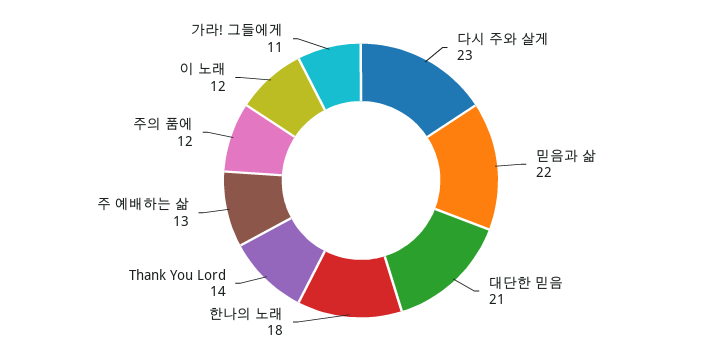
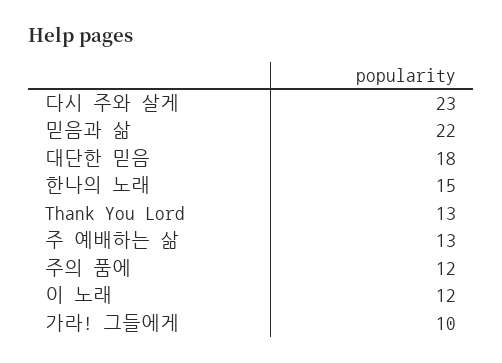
  {
    "다시 주와 살게": 23,
    "믿음과 삶": 22,
-   "대단한 믿음": 21,
+   "대단한 믿음": 18,
-   "한나의 노래": 18,
+   "한나의 노래": 15,
-   "Thank You Lord": 14,
+   "Thank You Lord": 13,
    "주 예배하는 삶": 13,
    "주의 품에": 12,
    "이 노래": 12,
-   "가라! 그들에게": 11
+   "가라! 그들에게": 10
  }

